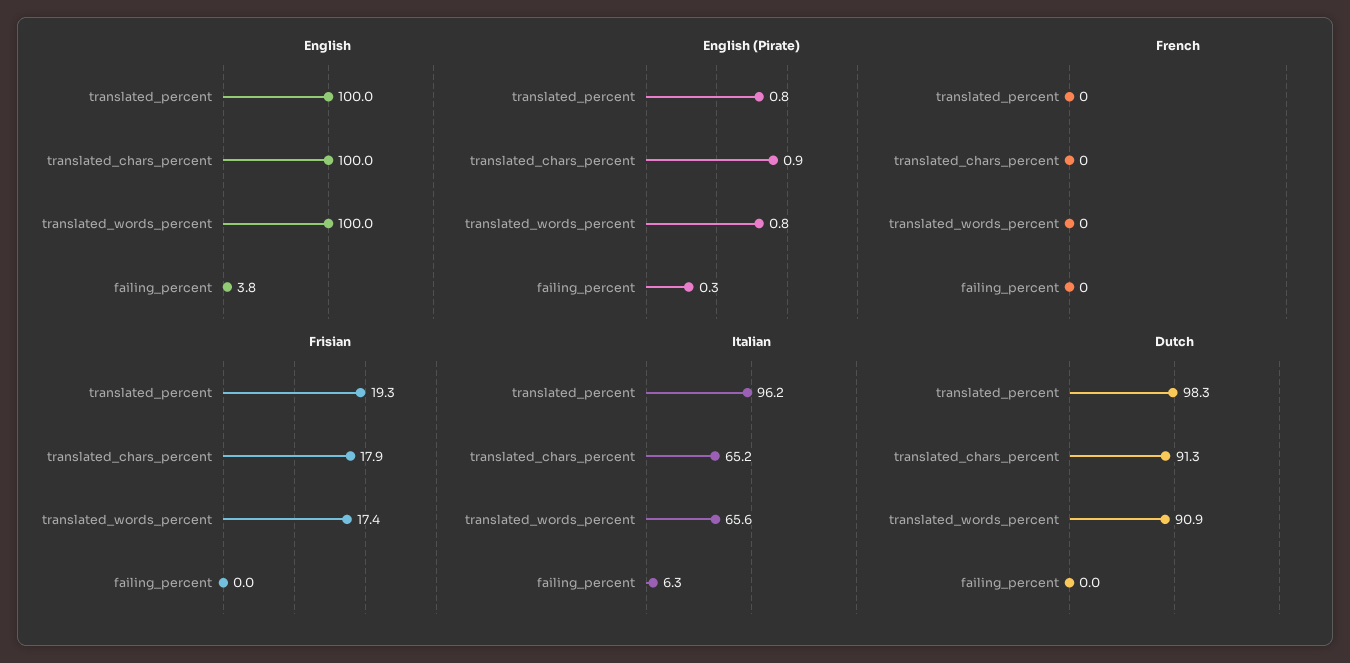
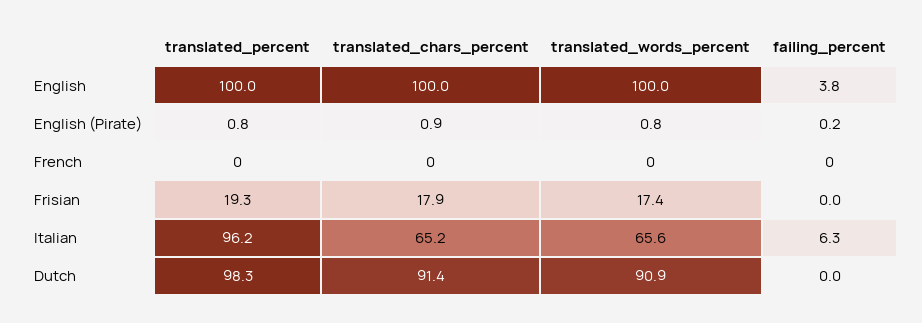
  {
    "English": {
      "translated_percent": 100,
      "translated_chars_percent": 100,
      "translated_words_percent": 100,
      "failing_percent": 3.8
    },
    "English (Pirate)": {
      "translated_percent": 0.8,
      "translated_chars_percent": 0.9,
      "translated_words_percent": 0.8,
-     "failing_percent": 0.3
+     "failing_percent": 0.2
    },
    "French": {
      "translated_percent": 0,
      "translated_chars_percent": 0,
      "translated_words_percent": 0,
      "failing_percent": 0
    },
    "Frisian": {
      "translated_percent": 19.3,
      "translated_chars_percent": 17.9,
      "translated_words_percent": 17.4,
      "failing_percent": 0
    },
    "Italian": {
      "translated_percent": 96.2,
      "translated_chars_percent": 65.2,
      "translated_words_percent": 65.6,
      "failing_percent": 6.3
    },
    "Dutch": {
      "translated_percent": 98.3,
-     "translated_chars_percent": 91.3,
+     "translated_chars_percent": 91.4,
      "translated_words_percent": 90.9,
      "failing_percent": 0
    }
  }

